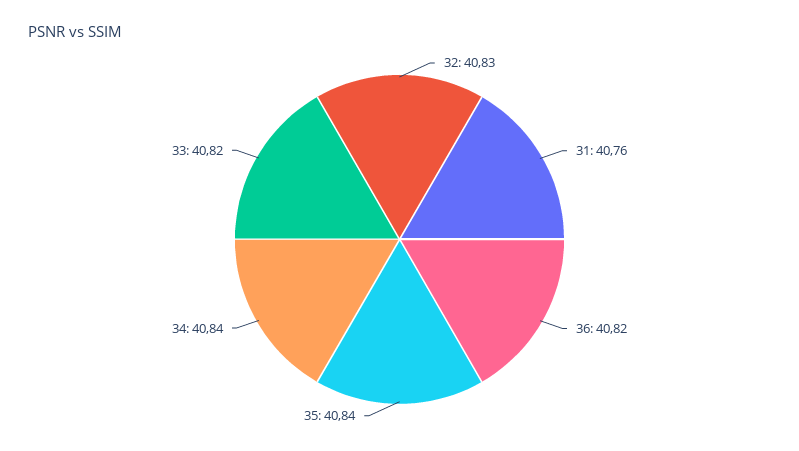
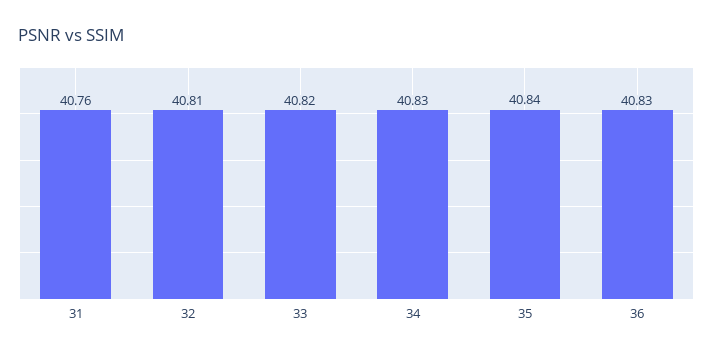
  {
-   "32": 40.83,
+   "32": 40.81,
    "31": 40.76,
-   "36": 40.82,
+   "36": 40.83,
    "35": 40.84,
-   "34": 40.84,
+   "34": 40.83,
    "33": 40.82
  }

